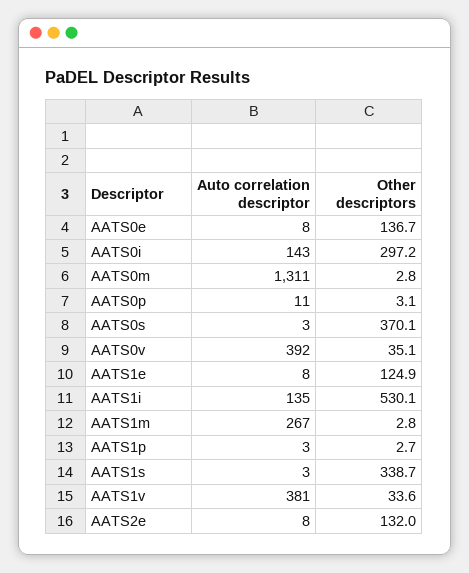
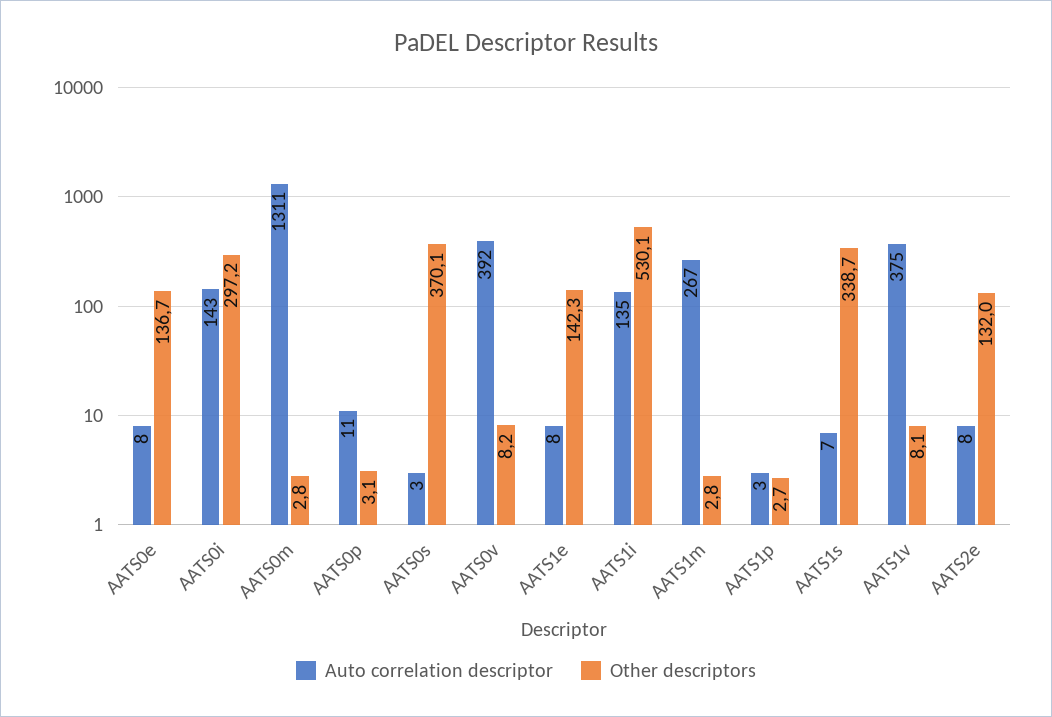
  {
    "Auto correlation descriptor": {
      "AATS0e": 8,
      "AATS0i": 143,
      "AATS0m": 1311,
      "AATS0p": 11,
      "AATS0s": 3,
      "AATS0v": 392,
      "AATS1e": 8,
      "AATS1i": 135,
      "AATS1m": 267,
      "AATS1p": 3,
-     "AATS1s": 3,
+     "AATS1s": 7,
-     "AATS1v": 381,
+     "AATS1v": 375,
      "AATS2e": 8
    },
    "Other descriptors": {
      "AATS0e": 136.7,
      "AATS0i": 297.2,
      "AATS0m": 2.8,
      "AATS0p": 3.1,
      "AATS0s": 370.1,
-     "AATS0v": 35.1,
+     "AATS0v": 8.2,
-     "AATS1e": 124.9,
+     "AATS1e": 142.3,
      "AATS1i": 530.1,
      "AATS1m": 2.8,
      "AATS1p": 2.7,
      "AATS1s": 338.7,
-     "AATS1v": 33.6,
+     "AATS1v": 8.1,
      "AATS2e": 132
    }
  }

